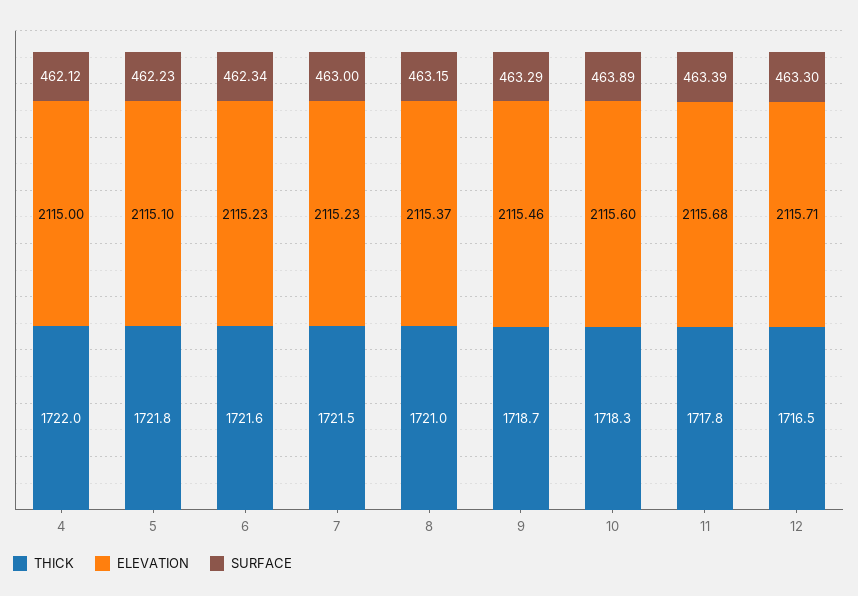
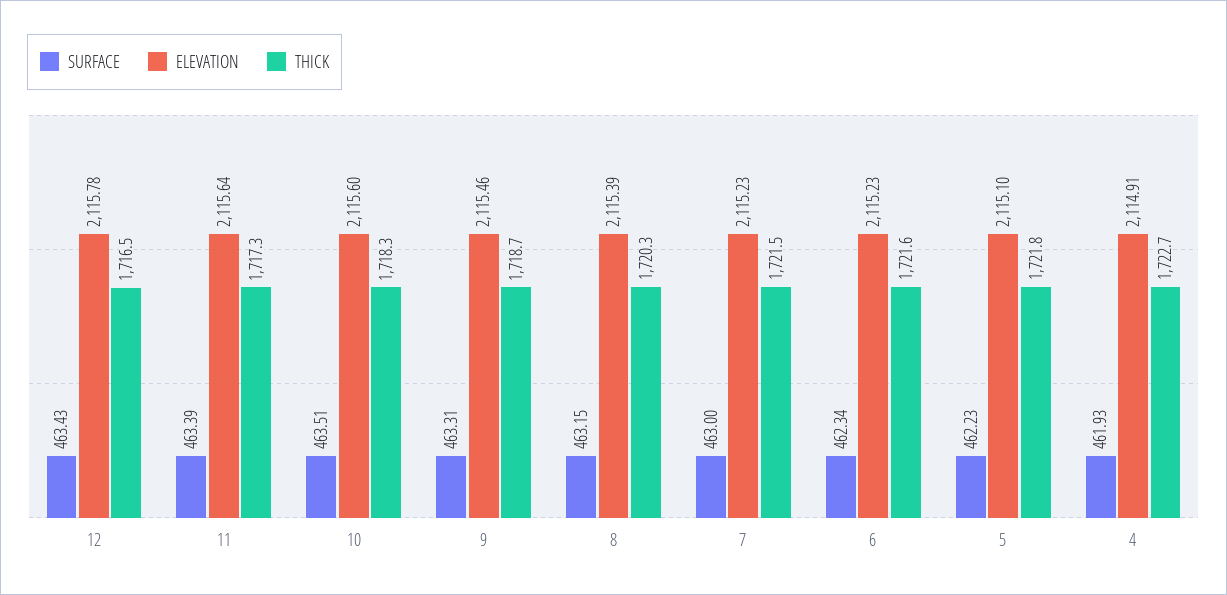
  {
    "THICK": {
-     "4": 1722,
+     "4": 1722.7,
      "5": 1721.8,
      "6": 1721.6,
      "7": 1721.5,
-     "8": 1721,
+     "8": 1720.3,
      "9": 1718.7,
      "10": 1718.3,
-     "11": 1717.8,
+     "11": 1717.3,
      "12": 1716.5
    },
    "ELEVATION": {
-     "4": 2115,
+     "4": 2114.91,
      "5": 2115.1,
      "6": 2115.23,
      "7": 2115.23,
-     "8": 2115.37,
+     "8": 2115.39,
      "9": 2115.46,
      "10": 2115.6,
-     "11": 2115.68,
+     "11": 2115.64,
-     "12": 2115.71
+     "12": 2115.78
    },
    "SURFACE": {
-     "4": 462.12,
+     "4": 461.93,
      "5": 462.23,
      "6": 462.34,
      "7": 463,
      "8": 463.15,
-     "9": 463.29,
+     "9": 463.31,
-     "10": 463.89,
+     "10": 463.51,
      "11": 463.39,
-     "12": 463.3
+     "12": 463.43
    }
  }

